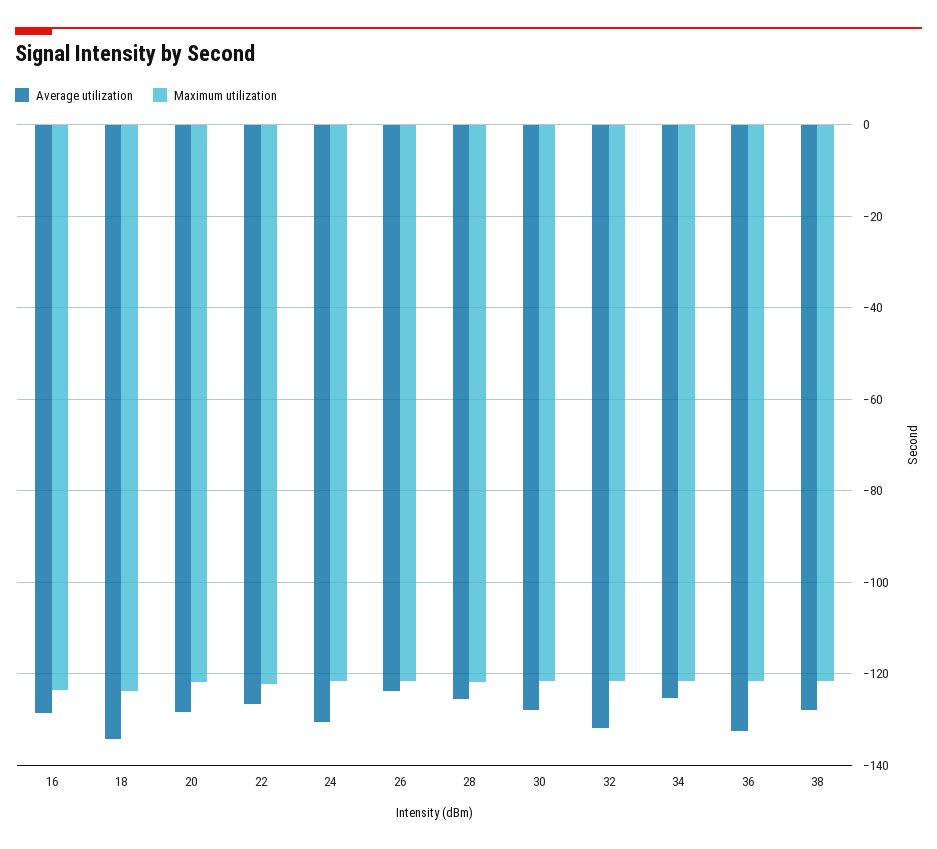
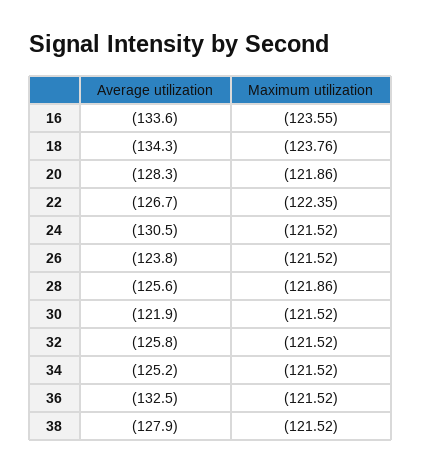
  {
    "Average utilization": {
-     "16": -128,
+     "16": -133.6,
      "18": -134.3,
      "20": -128.3,
      "22": -126.7,
      "24": -130.5,
      "26": -123.8,
      "28": -125.6,
-     "30": -128,
+     "30": -121.9,
-     "32": -132,
+     "32": -125.8,
      "34": -125.2,
      "36": -132.5,
      "38": -127.9
    },
    "Maximum utilization": {
      "16": -123.55,
      "18": -123.76,
      "20": -121.86,
      "22": -122.35,
      "24": -121.52,
      "26": -121.52,
      "28": -121.86,
      "30": -121.52,
      "32": -121.52,
      "34": -121.52,
      "36": -121.52,
      "38": -121.52
    }
  }

